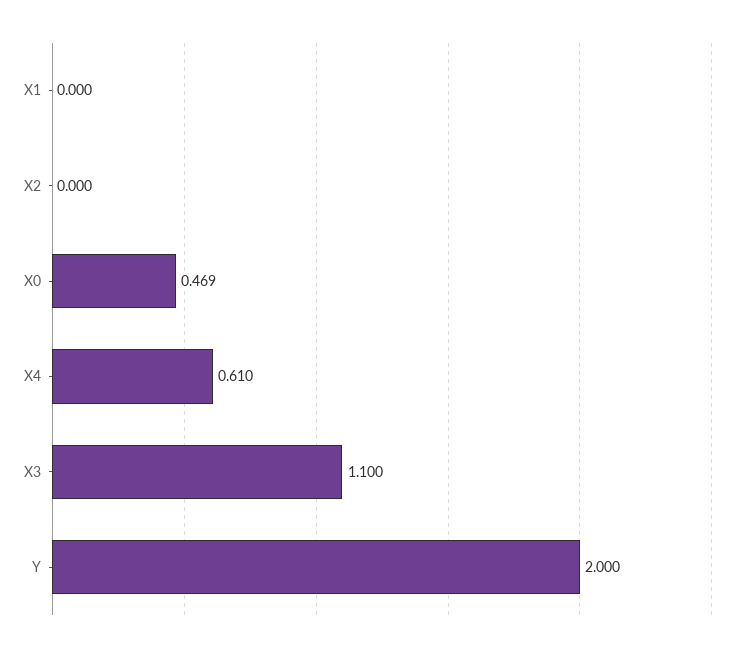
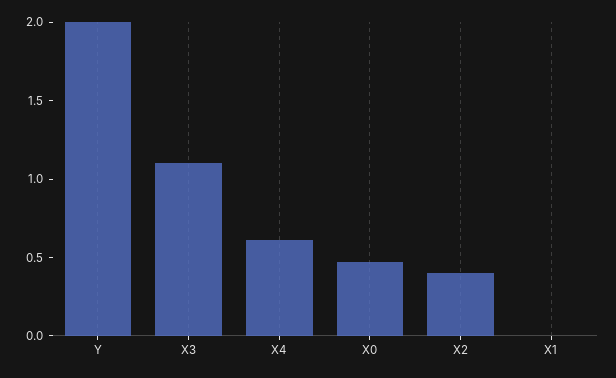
  {
    "X1": 0,
-   "X2": 0,
+   "X2": 0.4,
    "X0": 0.469,
    "X4": 0.61,
    "X3": 1.1,
    "Y": 2
  }

